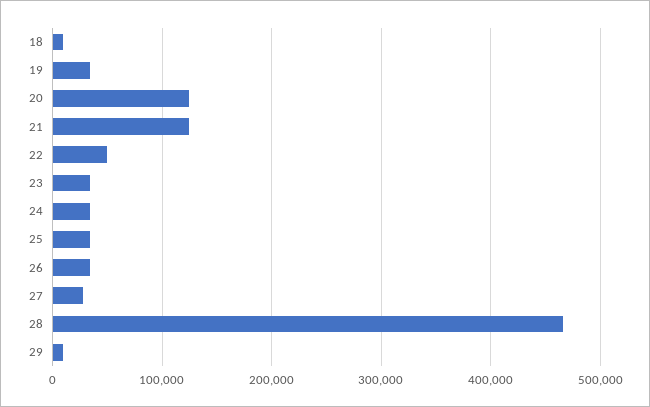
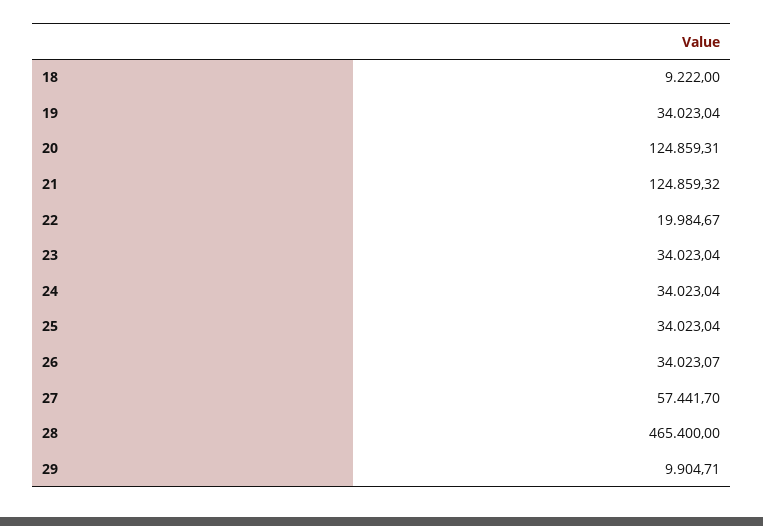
  {
    "18": 9222,
    "19": 34023.04,
    "20": 124859.31,
    "21": 124859.32,
-   "22": 50000,
+   "22": 19984.67,
    "23": 34023.04,
    "24": 34023.04,
    "25": 34023.04,
    "26": 34023.07,
-   "27": 30000,
+   "27": 57441.7,
    "28": 465400,
    "29": 9904.71
  }

